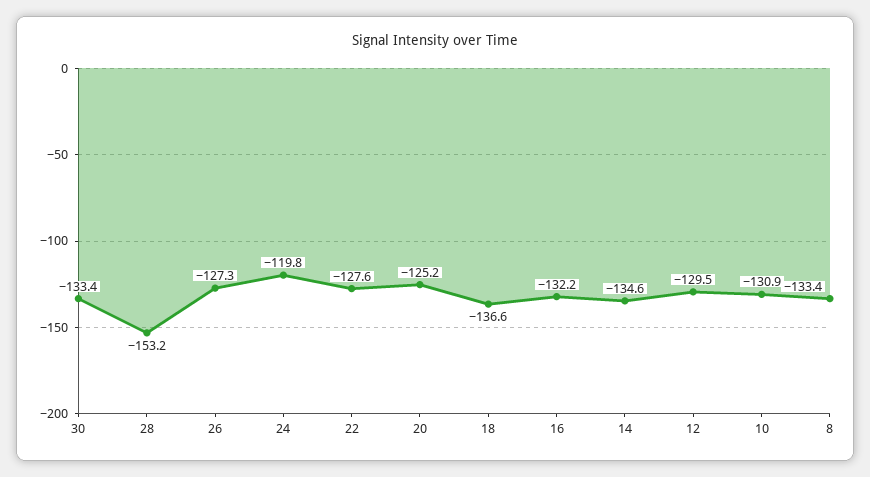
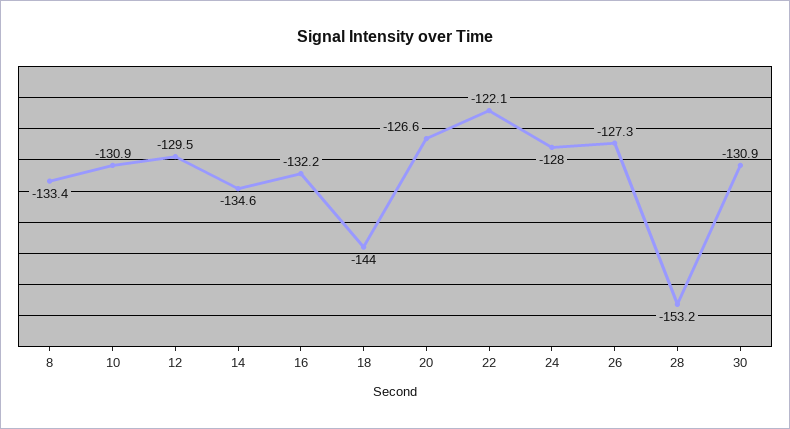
  {
-   "30": -133.4,
+   "30": -130.9,
    "28": -153.2,
    "26": -127.3,
-   "24": -119.8,
+   "24": -128,
-   "22": -127.6,
+   "22": -122.1,
-   "20": -125.2,
+   "20": -126.6,
-   "18": -136.6,
+   "18": -144,
    "16": -132.2,
    "14": -134.6,
    "12": -129.5,
    "10": -130.9,
    "8": -133.4
  }

